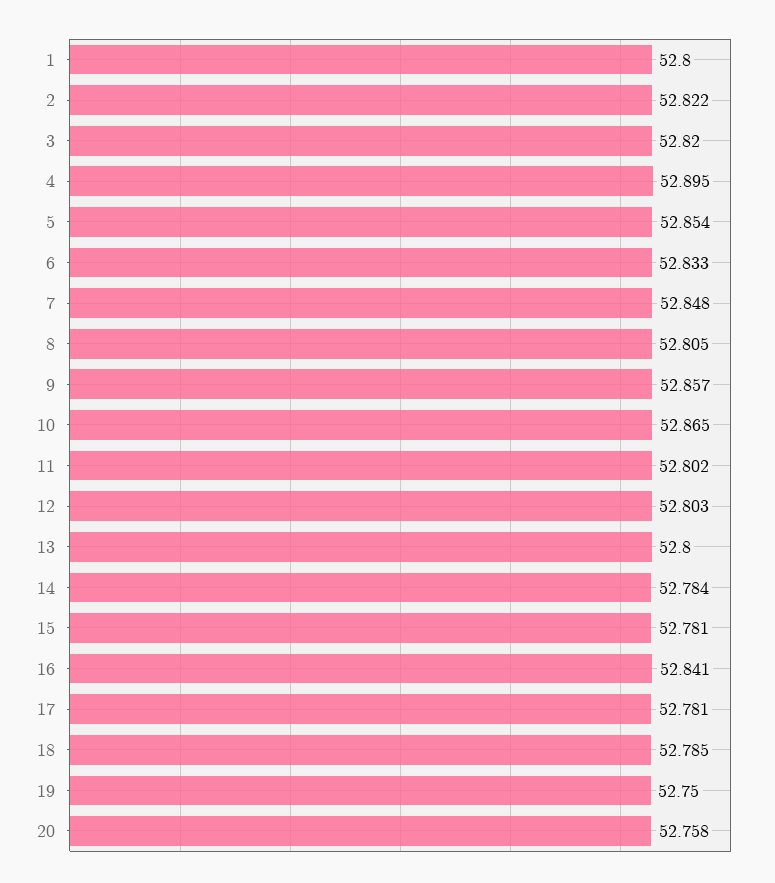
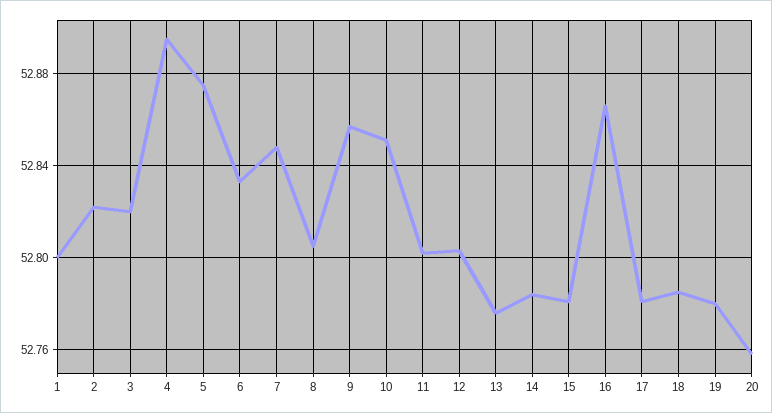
  {
    "1": 52.8,
    "2": 52.822,
    "3": 52.82,
    "4": 52.895,
-   "5": 52.854,
+   "5": 52.875,
    "6": 52.833,
    "7": 52.848,
    "8": 52.805,
    "9": 52.857,
-   "10": 52.865,
+   "10": 52.85,
    "11": 52.802,
    "12": 52.803,
-   "13": 52.8,
+   "13": 52.775,
    "14": 52.784,
    "15": 52.781,
-   "16": 52.841,
+   "16": 52.865,
    "17": 52.781,
    "18": 52.785,
-   "19": 52.75,
+   "19": 52.78,
    "20": 52.758
  }

